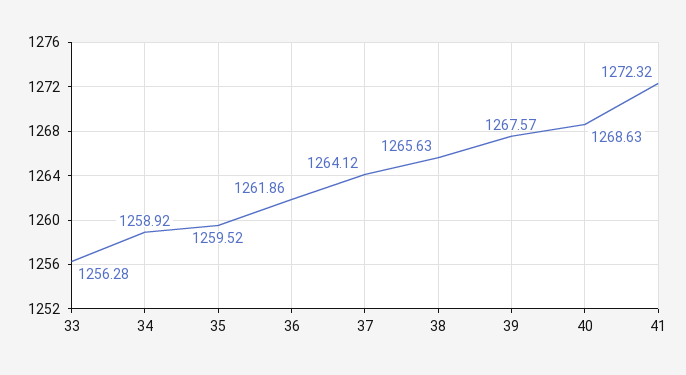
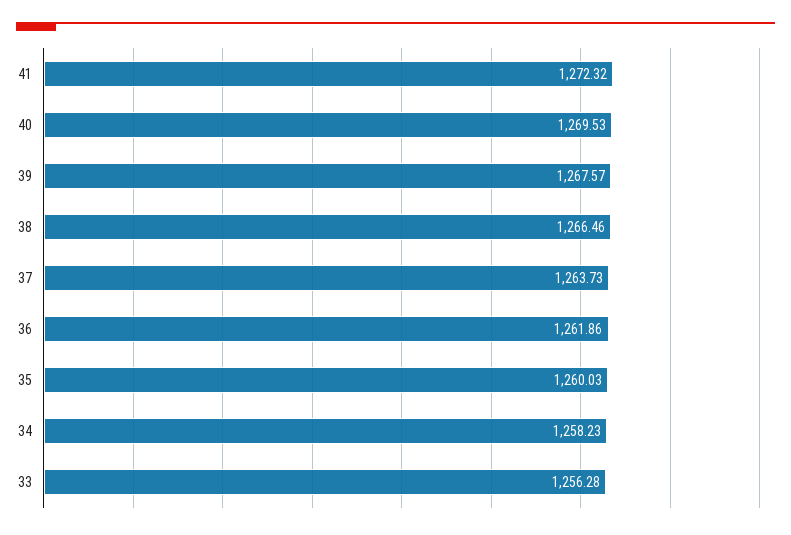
  {
    "33": 1256.28,
-   "34": 1258.92,
+   "34": 1258.23,
-   "35": 1259.52,
+   "35": 1260.03,
    "36": 1261.86,
-   "37": 1264.12,
+   "37": 1263.73,
-   "38": 1265.63,
+   "38": 1266.46,
    "39": 1267.57,
-   "40": 1268.63,
+   "40": 1269.53,
    "41": 1272.32
  }

